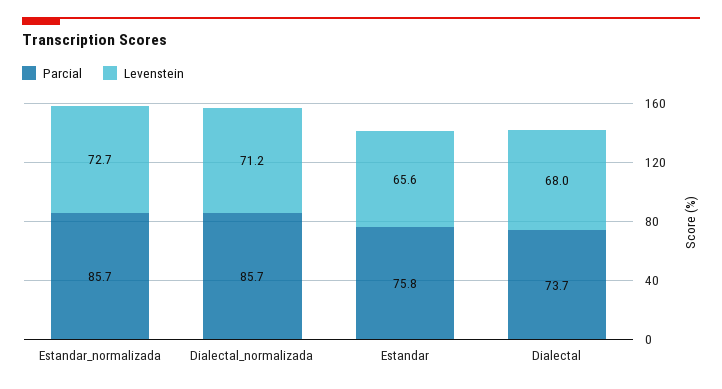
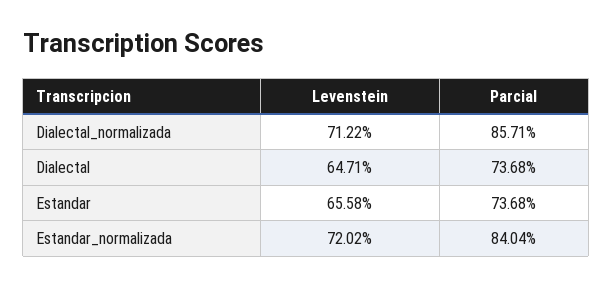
  {
    "Parcial": {
-     "Estandar_normalizada": 85.7,
+     "Estandar_normalizada": 84.04,
      "Dialectal_normalizada": 85.71,
-     "Estandar": 75.8,
+     "Estandar": 73.68,
      "Dialectal": 73.68
    },
    "Levenstein": {
-     "Estandar_normalizada": 72.7,
+     "Estandar_normalizada": 72.02,
      "Dialectal_normalizada": 71.22,
      "Estandar": 65.58,
-     "Dialectal": 68
+     "Dialectal": 64.71
    }
  }

